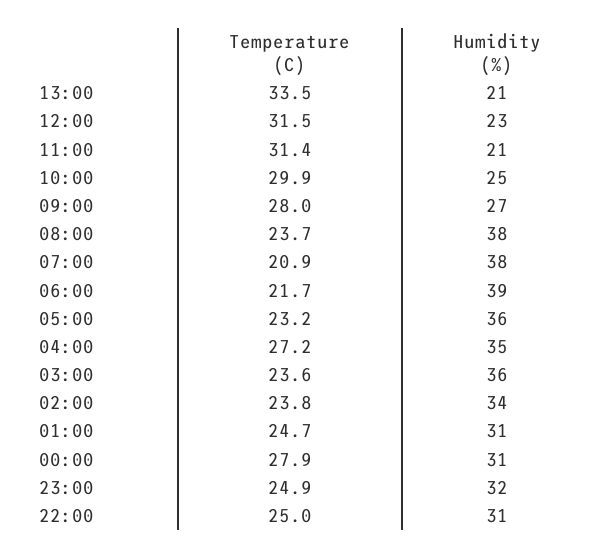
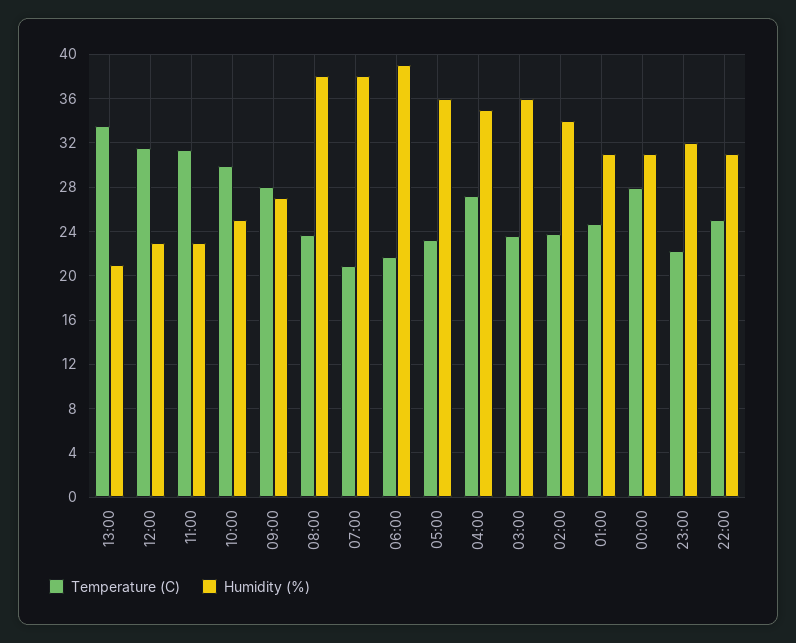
  {
    "Temperature (C)": {
      "13:00": 33.5,
      "12:00": 31.5,
      "11:00": 31.4,
      "10:00": 29.9,
      "09:00": 28,
      "08:00": 23.7,
      "07:00": 20.9,
      "06:00": 21.7,
      "05:00": 23.2,
      "04:00": 27.2,
      "03:00": 23.6,
      "02:00": 23.8,
      "01:00": 24.7,
      "00:00": 27.9,
-     "23:00": 24.9,
+     "23:00": 22,
      "22:00": 25
    },
    "Humidity (%)": {
      "13:00": 21,
      "12:00": 23,
-     "11:00": 21,
+     "11:00": 23,
      "10:00": 25,
      "09:00": 27,
      "08:00": 38,
      "07:00": 38,
      "06:00": 39,
      "05:00": 36,
      "04:00": 35,
      "03:00": 36,
      "02:00": 34,
      "01:00": 31,
      "00:00": 31,
      "23:00": 32,
      "22:00": 31
    }
  }

